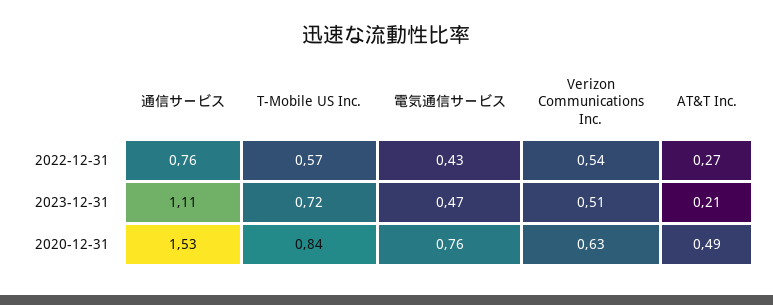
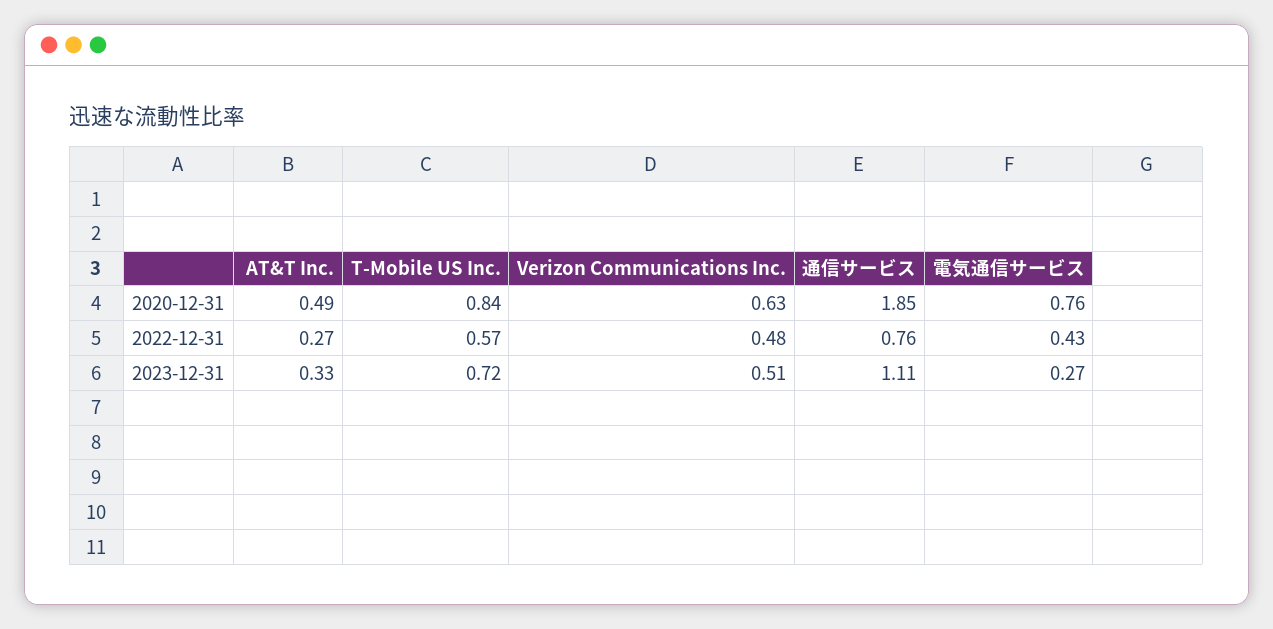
  {
    "通信サービス": {
      "2022-12-31": 0.76,
      "2023-12-31": 1.11,
-     "2020-12-31": 1.53
+     "2020-12-31": 1.85
    },
    "T-Mobile US Inc.": {
      "2022-12-31": 0.57,
      "2023-12-31": 0.72,
      "2020-12-31": 0.84
    },
    "電気通信サービス": {
      "2022-12-31": 0.43,
-     "2023-12-31": 0.47,
+     "2023-12-31": 0.27,
      "2020-12-31": 0.76
    },
    "Verizon Communications Inc.": {
-     "2022-12-31": 0.54,
+     "2022-12-31": 0.48,
      "2023-12-31": 0.51,
      "2020-12-31": 0.63
    },
    "AT&T Inc.": {
      "2022-12-31": 0.27,
-     "2023-12-31": 0.21,
+     "2023-12-31": 0.33,
      "2020-12-31": 0.49
    }
  }

